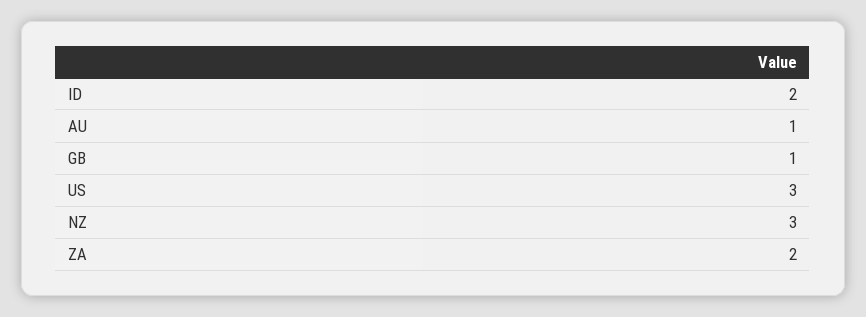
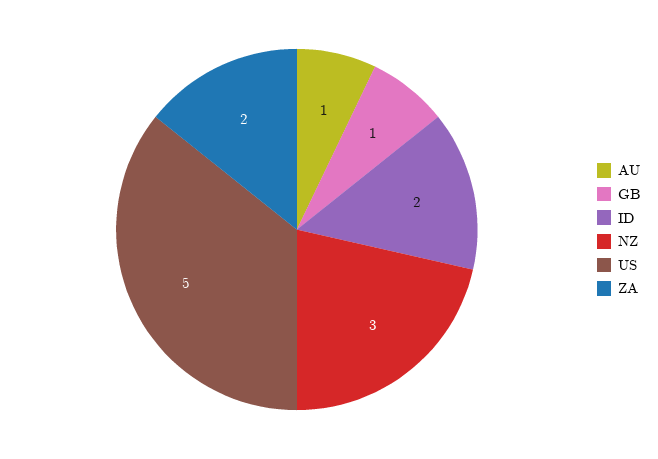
  {
    "ID": 2,
    "AU": 1,
    "GB": 1,
-   "US": 3,
+   "US": 5,
    "NZ": 3,
    "ZA": 2
  }

